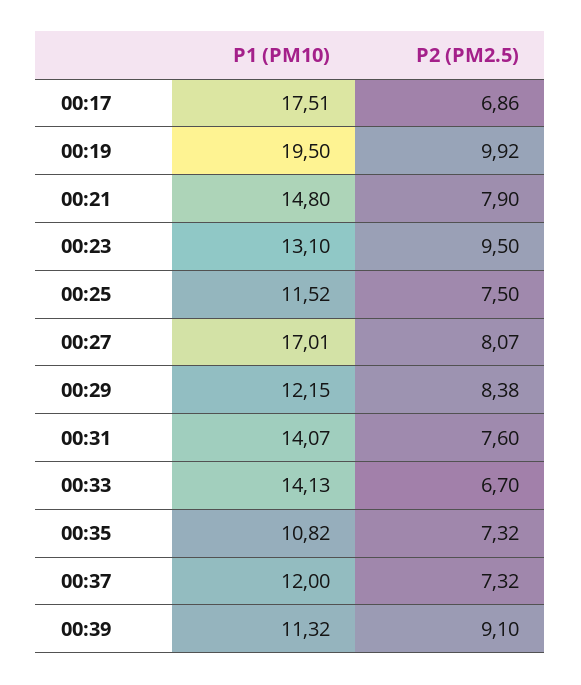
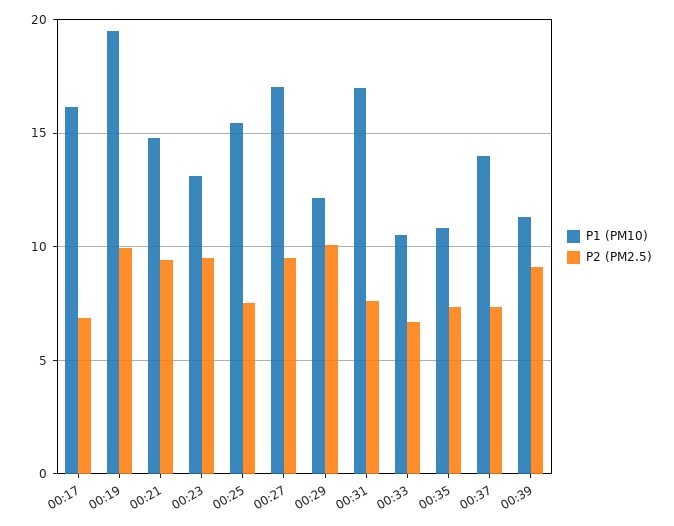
  {
    "P1 (PM10)": {
-     "00:17": 17.51,
+     "00:17": 16,
      "00:19": 19.5,
      "00:21": 14.8,
      "00:23": 13.1,
-     "00:25": 11.52,
+     "00:25": 15.5,
      "00:27": 17.01,
      "00:29": 12.15,
-     "00:31": 14.07,
+     "00:31": 17,
-     "00:33": 14.13,
+     "00:33": 10.5,
      "00:35": 10.82,
-     "00:37": 12,
+     "00:37": 14,
      "00:39": 11.32
    },
    "P2 (PM2.5)": {
      "00:17": 6.86,
      "00:19": 9.92,
-     "00:21": 7.9,
+     "00:21": 9.5,
      "00:23": 9.5,
      "00:25": 7.5,
-     "00:27": 8.07,
+     "00:27": 9.5,
-     "00:29": 8.38,
+     "00:29": 10,
      "00:31": 7.6,
      "00:33": 6.7,
      "00:35": 7.32,
      "00:37": 7.32,
      "00:39": 9.1
    }
  }

